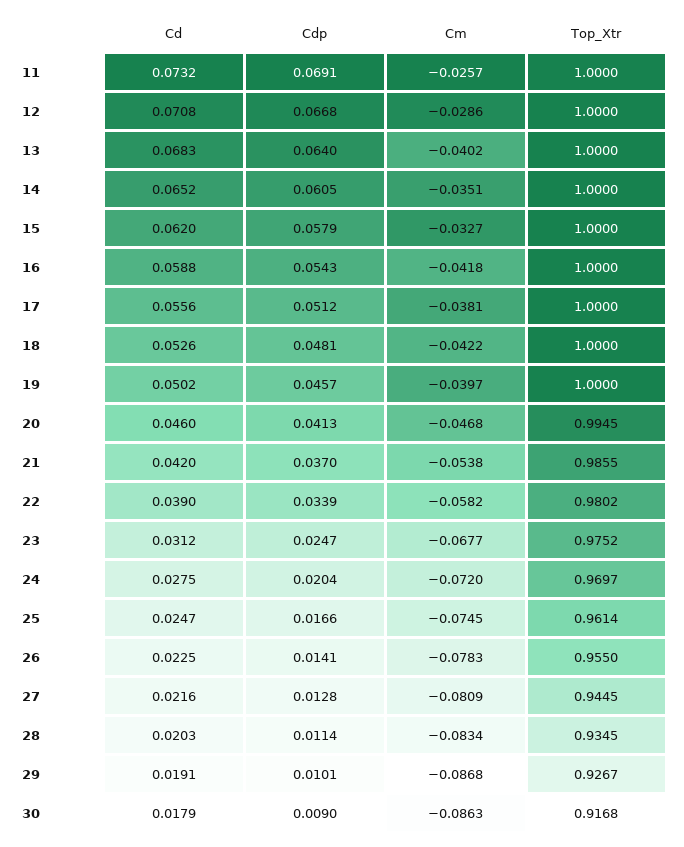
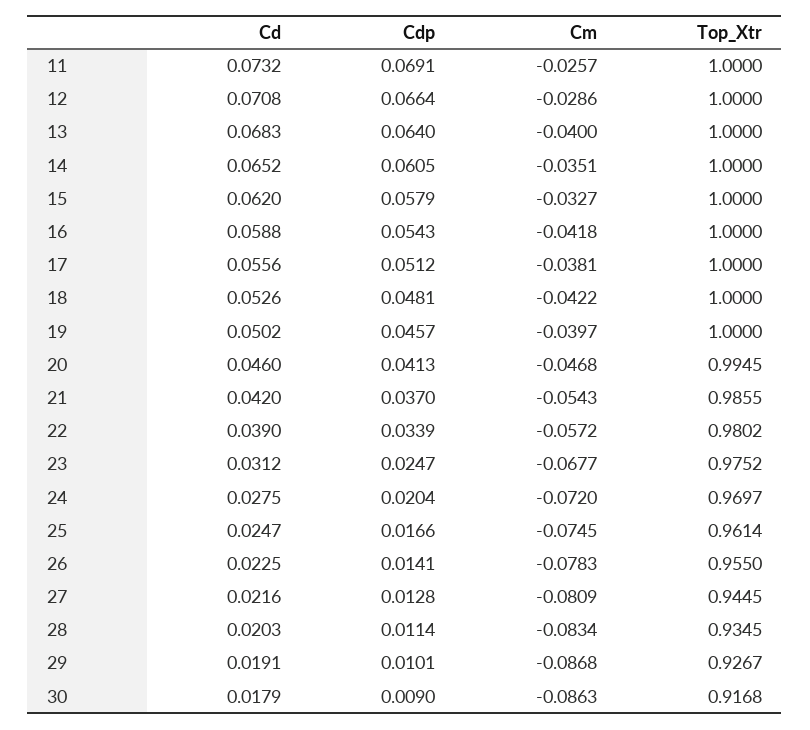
  {
    "Cd": {
      "11": 0.0732,
      "12": 0.0708,
      "13": 0.0683,
      "14": 0.0652,
      "15": 0.062,
      "16": 0.0588,
      "17": 0.0556,
      "18": 0.0526,
      "19": 0.0502,
      "20": 0.046,
      "21": 0.042,
      "22": 0.039,
      "23": 0.0312,
      "24": 0.0275,
      "25": 0.0247,
      "26": 0.0225,
      "27": 0.0216,
      "28": 0.0203,
      "29": 0.0191,
      "30": 0.0179
    },
    "Cdp": {
      "11": 0.0691,
-     "12": 0.0668,
+     "12": 0.0664,
      "13": 0.064,
      "14": 0.0605,
      "15": 0.0579,
      "16": 0.0543,
      "17": 0.0512,
      "18": 0.0481,
      "19": 0.0457,
      "20": 0.0413,
      "21": 0.037,
      "22": 0.0339,
      "23": 0.0247,
      "24": 0.0204,
      "25": 0.0166,
      "26": 0.0141,
      "27": 0.0128,
      "28": 0.0114,
      "29": 0.0101,
      "30": 0.009
    },
    "Cm": {
      "11": -0.0257,
      "12": -0.0286,
-     "13": -0.0402,
+     "13": -0.04,
      "14": -0.0351,
      "15": -0.0327,
      "16": -0.0418,
      "17": -0.0381,
      "18": -0.0422,
      "19": -0.0397,
      "20": -0.0468,
-     "21": -0.0538,
+     "21": -0.0543,
-     "22": -0.0582,
+     "22": -0.0572,
      "23": -0.0677,
      "24": -0.072,
      "25": -0.0745,
      "26": -0.0783,
      "27": -0.0809,
      "28": -0.0834,
      "29": -0.0868,
      "30": -0.0863
    },
    "Top_Xtr": {
      "11": 1,
      "12": 1,
      "13": 1,
      "14": 1,
      "15": 1,
      "16": 1,
      "17": 1,
      "18": 1,
      "19": 1,
      "20": 0.9945,
      "21": 0.9855,
      "22": 0.9802,
      "23": 0.9752,
      "24": 0.9697,
      "25": 0.9614,
      "26": 0.955,
      "27": 0.9445,
      "28": 0.9345,
      "29": 0.9267,
      "30": 0.9168
    }
  }

